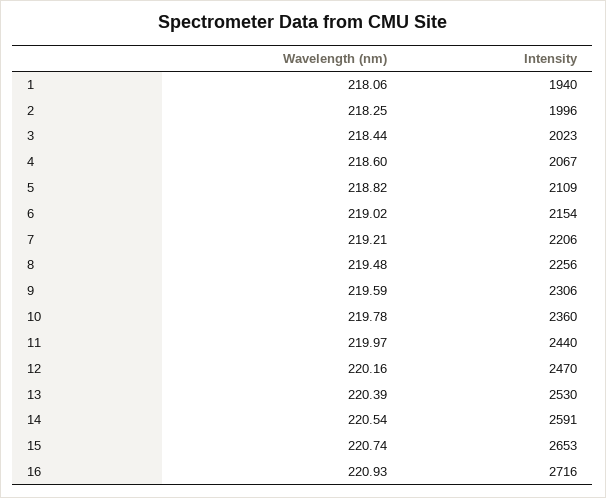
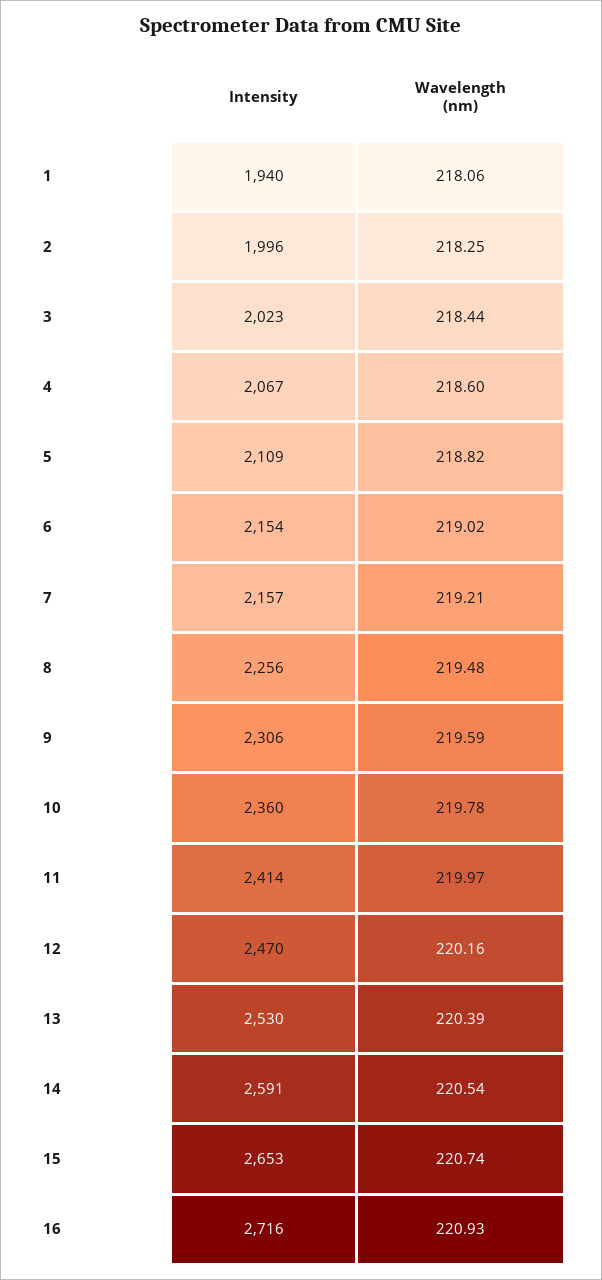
  {
    "Wavelength (nm)": {
      "1": 218.06,
      "2": 218.25,
      "3": 218.44,
      "4": 218.6,
      "5": 218.82,
      "6": 219.02,
      "7": 219.21,
      "8": 219.48,
      "9": 219.59,
      "10": 219.78,
      "11": 219.97,
      "12": 220.16,
      "13": 220.39,
      "14": 220.54,
      "15": 220.74,
      "16": 220.93
    },
    "Intensity": {
      "1": 1940,
      "2": 1996,
      "3": 2023,
      "4": 2067,
      "5": 2109,
      "6": 2154,
-     "7": 2206,
+     "7": 2157,
      "8": 2256,
      "9": 2306,
      "10": 2360,
-     "11": 2440,
+     "11": 2414,
      "12": 2470,
      "13": 2530,
      "14": 2591,
      "15": 2653,
      "16": 2716
    }
  }

